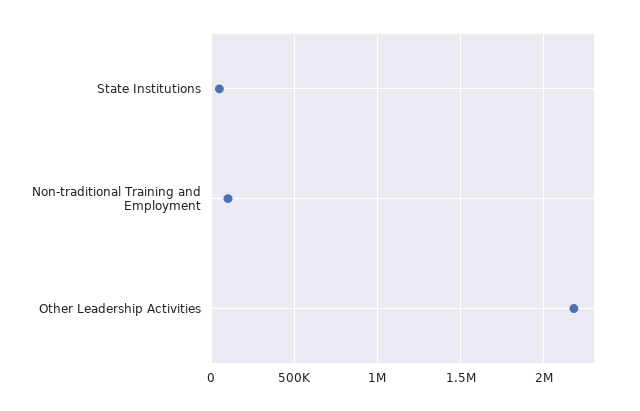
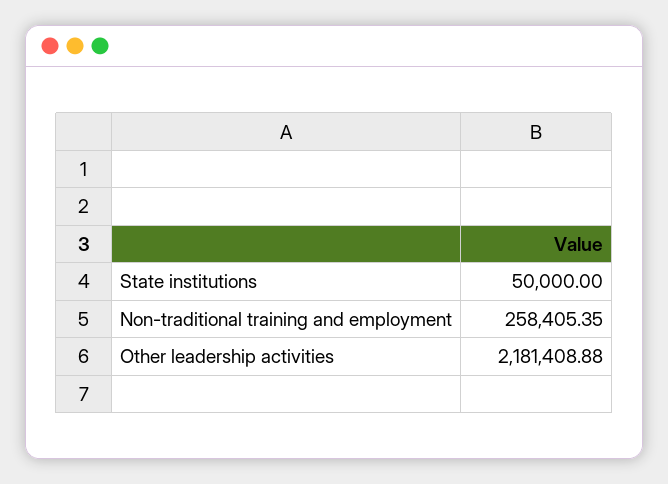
  {
    "State Institutions": 50000,
-   "Non-traditional Training and Employment": 100000,
+   "Non-traditional Training and Employment": 258405.35,
    "Other Leadership Activities": 2181408.88
  }

